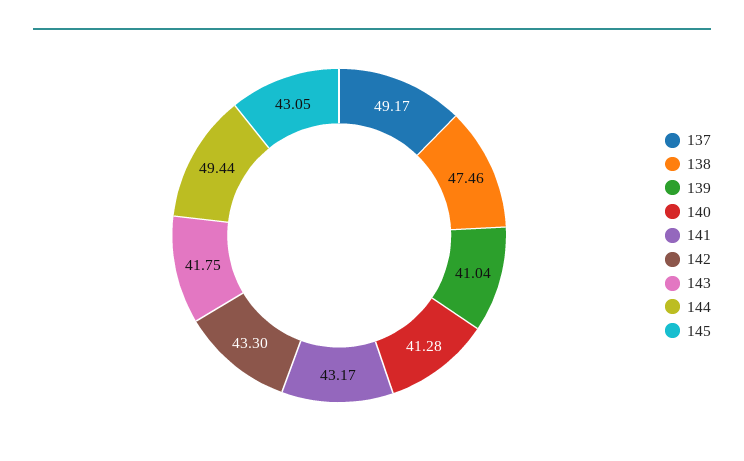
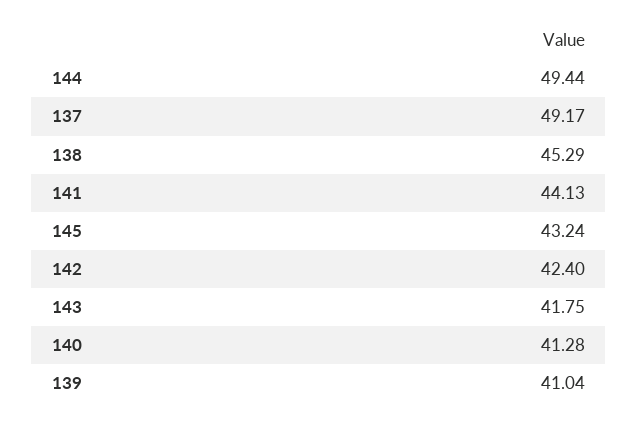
  {
    "137": 49.17,
-   "138": 47.46,
+   "138": 45.29,
    "139": 41.04,
    "140": 41.28,
-   "141": 43.17,
+   "141": 44.13,
-   "142": 43.3,
+   "142": 42.4,
    "143": 41.75,
    "144": 49.44,
-   "145": 43.05
+   "145": 43.24
  }

